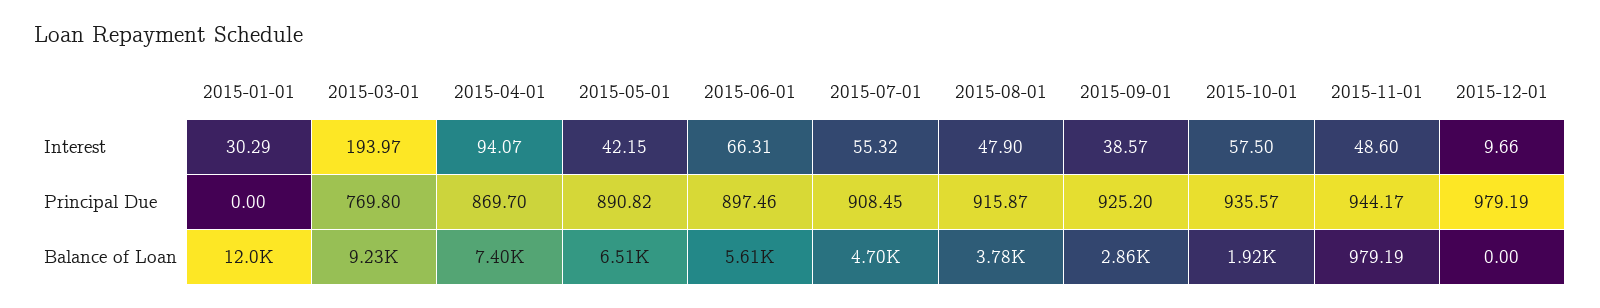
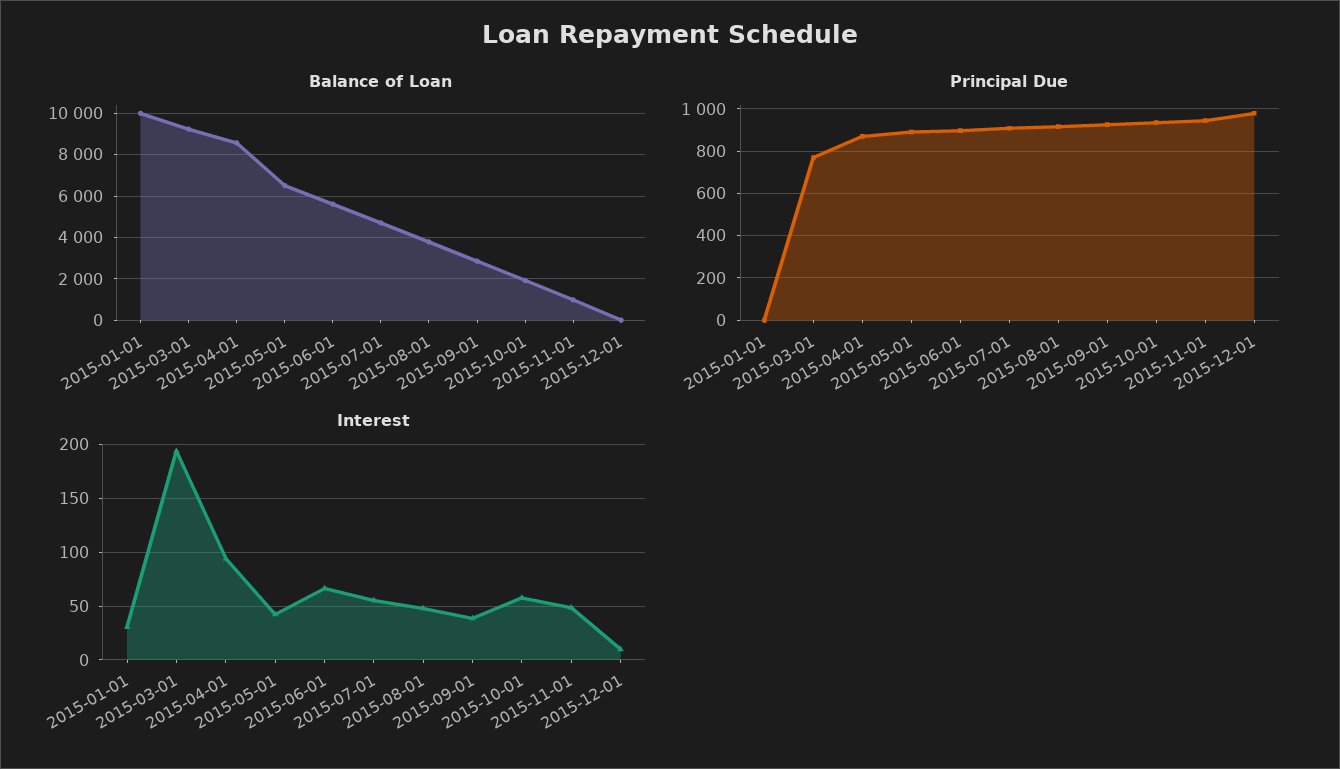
  {
    "Interest": {
      "2015-01-01": 30.29,
      "2015-03-01": 193.97,
      "2015-04-01": 94.07,
      "2015-05-01": 42.15,
      "2015-06-01": 66.31,
      "2015-07-01": 55.32,
      "2015-08-01": 47.9,
      "2015-09-01": 38.57,
      "2015-10-01": 57.5,
      "2015-11-01": 48.6,
      "2015-12-01": 9.66
    },
    "Principal Due": {
      "2015-01-01": 0,
      "2015-03-01": 769.8,
      "2015-04-01": 869.7,
      "2015-05-01": 890.82,
      "2015-06-01": 897.46,
      "2015-07-01": 908.45,
      "2015-08-01": 915.87,
      "2015-09-01": 925.2,
      "2015-10-01": 935.57,
      "2015-11-01": 944.17,
      "2015-12-01": 979.19
    },
    "Balance of Loan": {
-     "2015-01-01": 12000,
+     "2015-01-01": 10000,
      "2015-03-01": 9230,
-     "2015-04-01": 7400,
+     "2015-04-01": 8500,
      "2015-05-01": 6510,
      "2015-06-01": 5610,
      "2015-07-01": 4700,
      "2015-08-01": 3780,
      "2015-09-01": 2860,
      "2015-10-01": 1920,
      "2015-11-01": 979.19,
      "2015-12-01": 0
    }
  }

